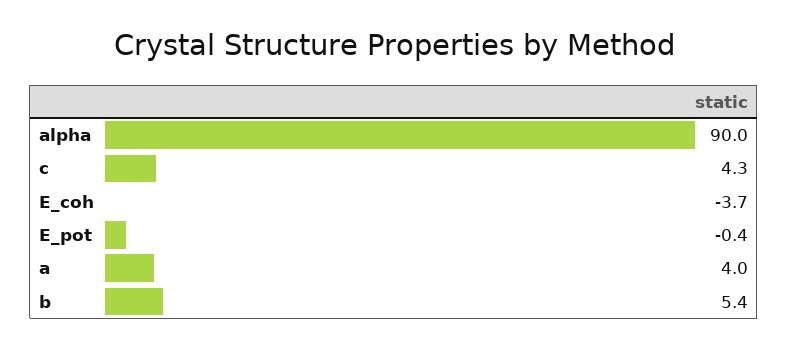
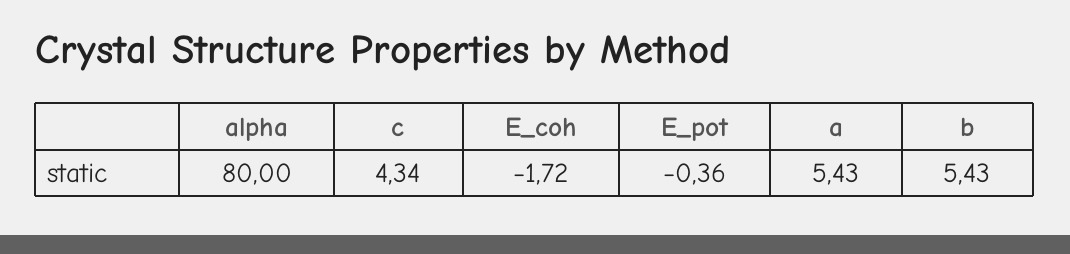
  {
-   "alpha": 90,
+   "alpha": 80,
    "c": 4.34,
-   "E_coh": -3.7,
+   "E_coh": -1.72,
    "E_pot": -0.36,
-   "a": 4,
+   "a": 5.43,
    "b": 5.43
  }

